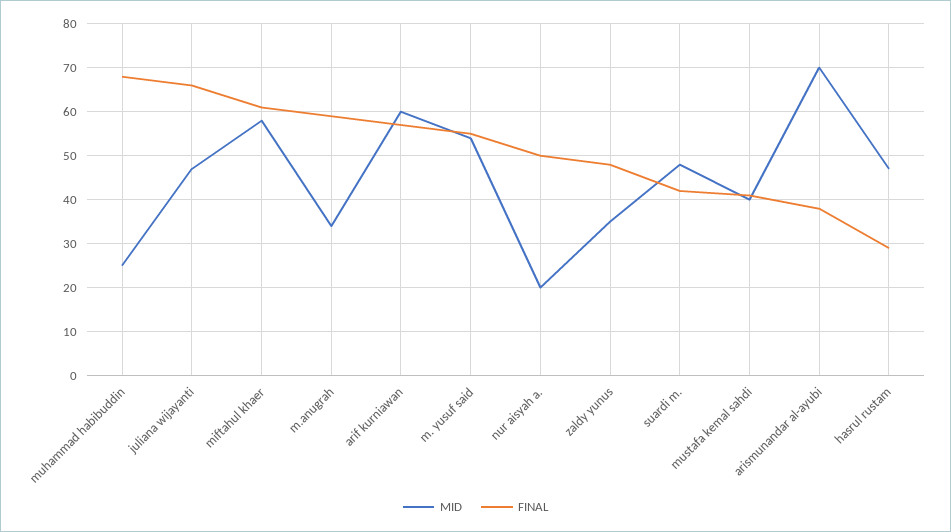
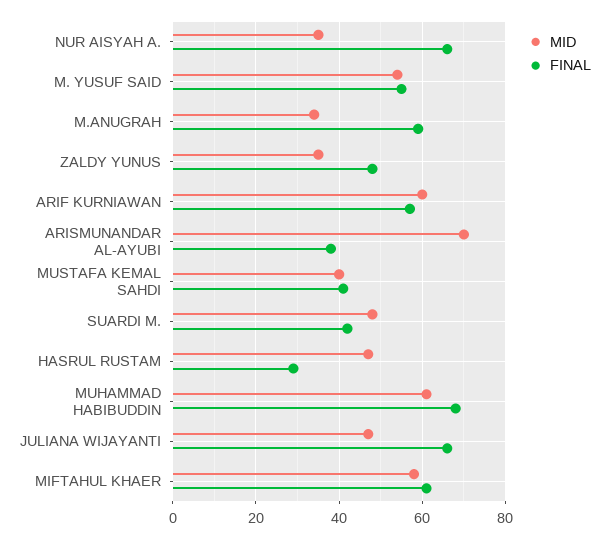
  {
    "MID": {
-     "muhammad habibuddin": 25,
+     "muhammad habibuddin": 60,
      "juliana wijayanti": 45,
      "miftahul khaer": 60,
      "m.anugrah": 35,
      "arif kurniawan": 60,
      "m. yusuf said": 55,
-     "nur aisyah a.": 20,
+     "nur aisyah a.": 35,
      "zaldy yunus": 35,
      "suardi m.": 50,
      "mustafa kemal sahdi": 40,
      "arismunandar al-ayubi": 70,
      "hasrul rustam": 45
    },
    "FINAL": {
      "muhammad habibuddin": 70,
      "juliana wijayanti": 65,
      "miftahul khaer": 60,
      "m.anugrah": 60,
      "arif kurniawan": 55,
      "m. yusuf said": 55,
-     "nur aisyah a.": 50,
+     "nur aisyah a.": 65,
      "zaldy yunus": 50,
      "suardi m.": 40,
      "mustafa kemal sahdi": 40,
      "arismunandar al-ayubi": 40,
      "hasrul rustam": 30
    }
  }

